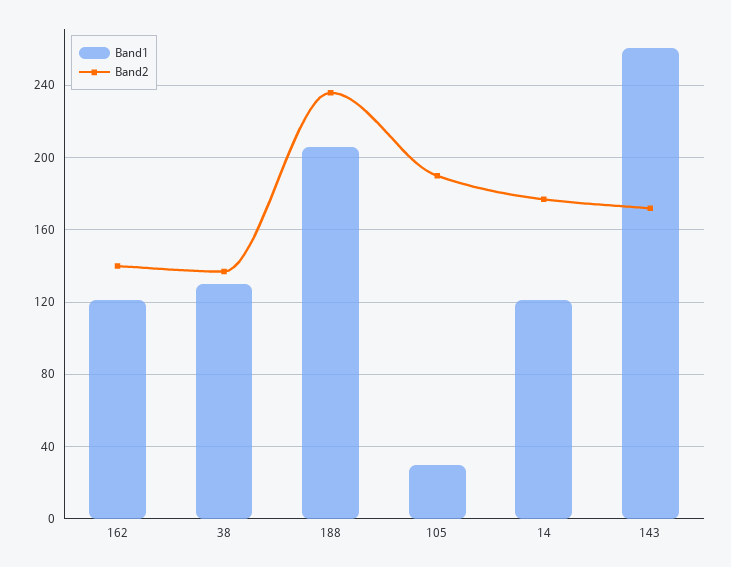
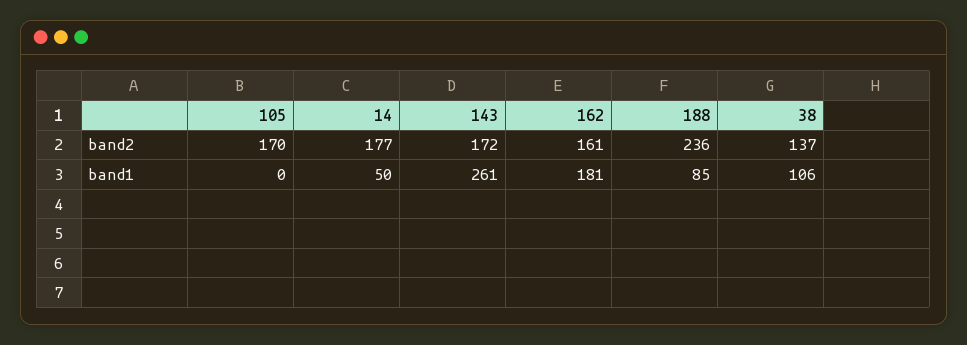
  {
    "Band1": {
-     "162": 120,
+     "162": 181,
-     "38": 130,
+     "38": 106,
-     "188": 205,
+     "188": 85,
-     "105": 30,
+     "105": 0,
-     "14": 120,
+     "14": 50,
      "143": 261
    },
    "Band2": {
-     "162": 140,
+     "162": 161,
      "38": 137,
      "188": 236,
-     "105": 190,
+     "105": 170,
      "14": 177,
      "143": 172
    }
  }

